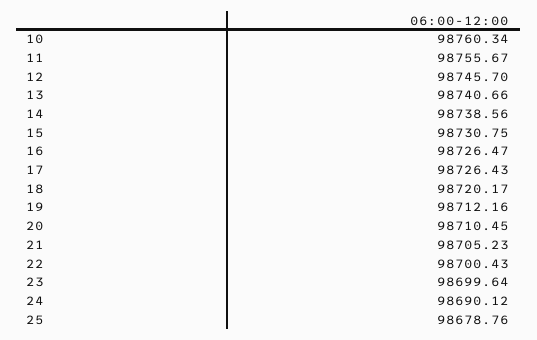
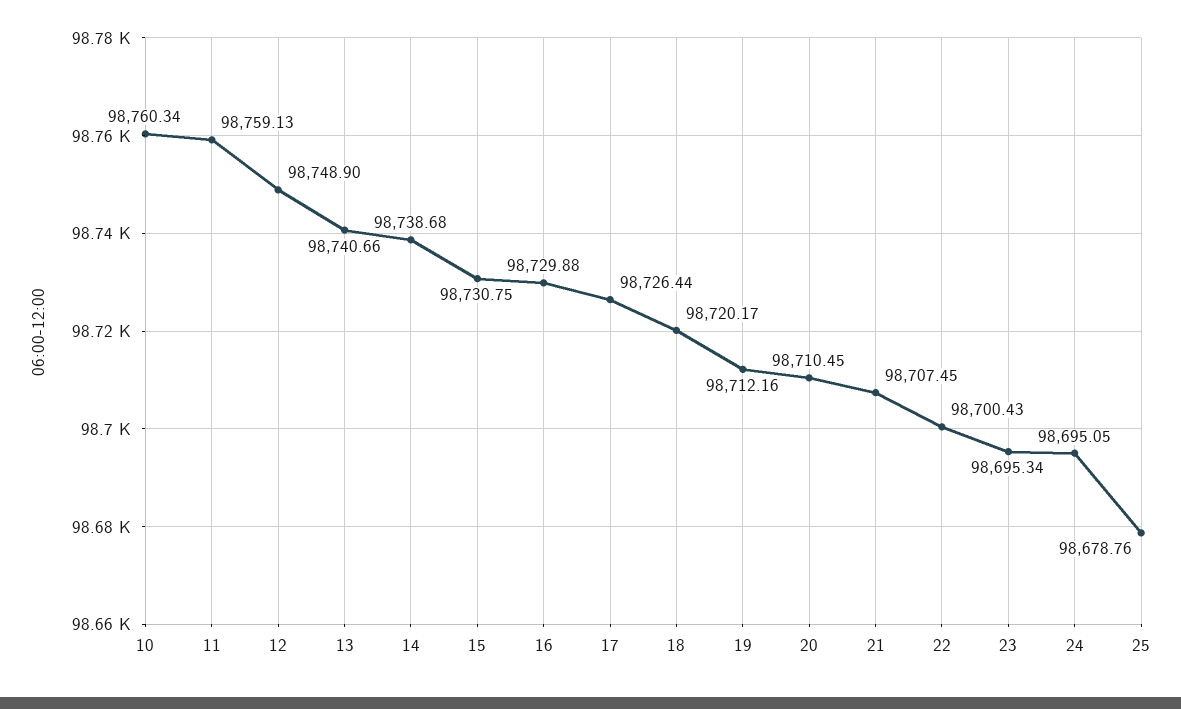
  {
    "10": 98760.34,
-   "11": 98755.67,
+   "11": 98759.13,
-   "12": 98745.7,
+   "12": 98748.9,
    "13": 98740.66,
-   "14": 98738.56,
+   "14": 98738.68,
    "15": 98730.75,
-   "16": 98726.47,
+   "16": 98729.88,
-   "17": 98726.43,
+   "17": 98726.44,
    "18": 98720.17,
    "19": 98712.16,
    "20": 98710.45,
-   "21": 98705.23,
+   "21": 98707.45,
    "22": 98700.43,
-   "23": 98699.64,
+   "23": 98695.34,
-   "24": 98690.12,
+   "24": 98695.05,
    "25": 98678.76
  }

